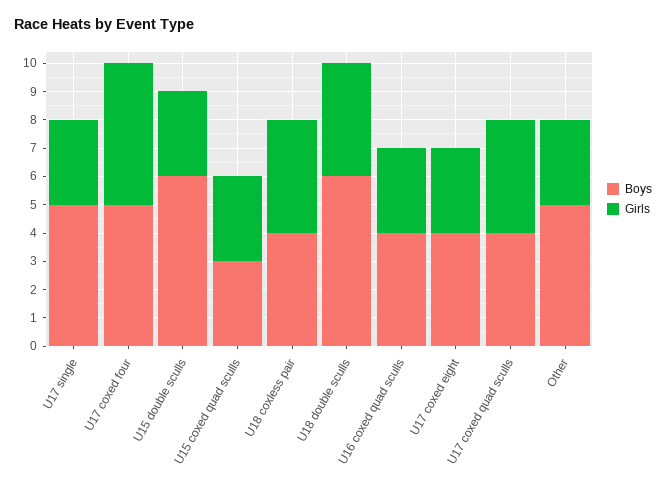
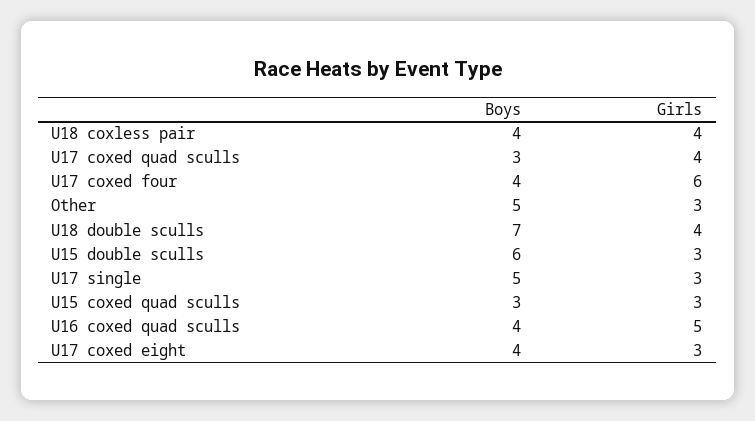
  {
    "Boys": {
      "U17 single": 5,
-     "U17 coxed four": 5,
+     "U17 coxed four": 4,
      "U15 double sculls": 6,
      "U15 coxed quad sculls": 3,
      "U18 coxless pair": 4,
-     "U18 double sculls": 6,
+     "U18 double sculls": 7,
      "U16 coxed quad sculls": 4,
      "U17 coxed eight": 4,
-     "U17 coxed quad sculls": 4,
+     "U17 coxed quad sculls": 3,
      "Other": 5
    },
    "Girls": {
      "U17 single": 3,
-     "U17 coxed four": 5,
+     "U17 coxed four": 6,
      "U15 double sculls": 3,
      "U15 coxed quad sculls": 3,
      "U18 coxless pair": 4,
      "U18 double sculls": 4,
-     "U16 coxed quad sculls": 3,
+     "U16 coxed quad sculls": 5,
      "U17 coxed eight": 3,
      "U17 coxed quad sculls": 4,
      "Other": 3
    }
  }

